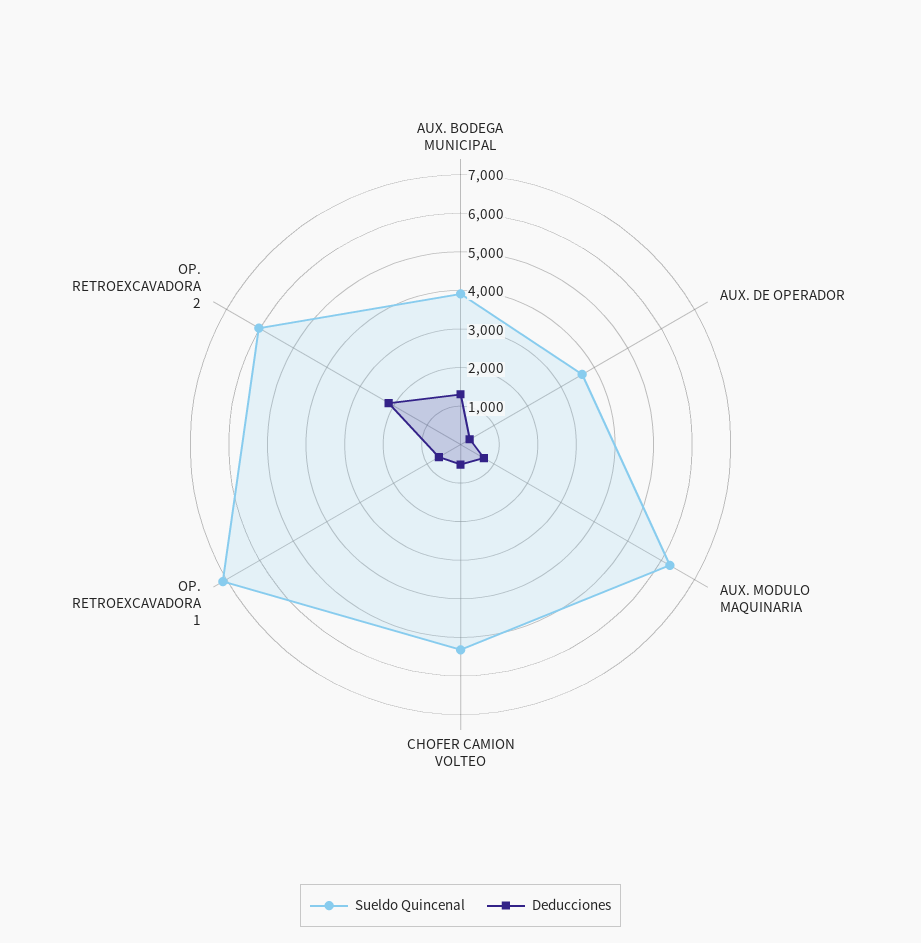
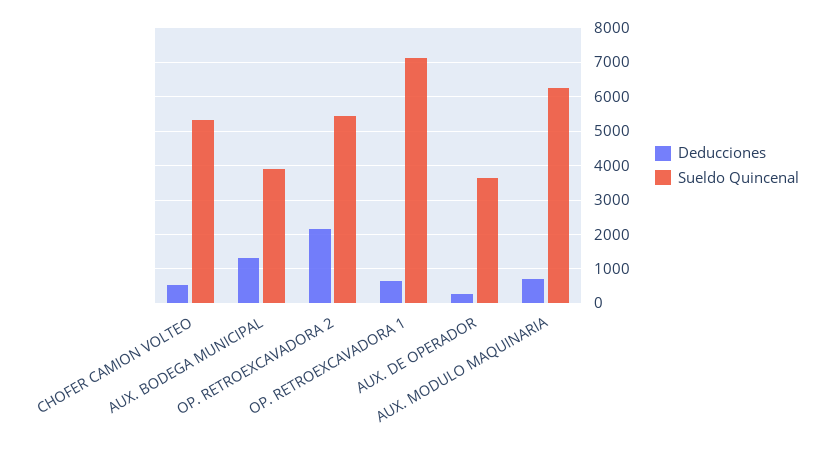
  {
    "Sueldo Quincenal": {
      "AUX. BODEGA MUNICIPAL": 4000,
      "AUX. DE OPERADOR": 3600,
      "AUX. MODULO MAQUINARIA": 6200,
      "CHOFER CAMION VOLTEO": 5400,
      "OP. RETROEXCAVADORA 1": 7200,
-     "OP. RETROEXCAVADORA 2": 6000
+     "OP. RETROEXCAVADORA 2": 5400
    },
    "Deducciones": {
      "AUX. BODEGA MUNICIPAL": 1400,
      "AUX. DE OPERADOR": 200,
      "AUX. MODULO MAQUINARIA": 600,
      "CHOFER CAMION VOLTEO": 600,
      "OP. RETROEXCAVADORA 1": 600,
      "OP. RETROEXCAVADORA 2": 2200
    }
  }

